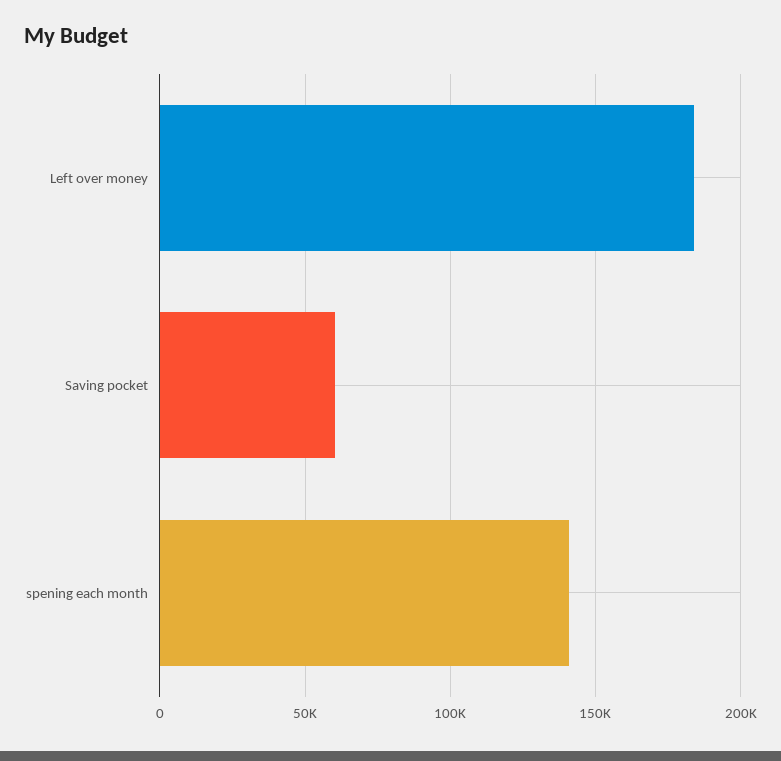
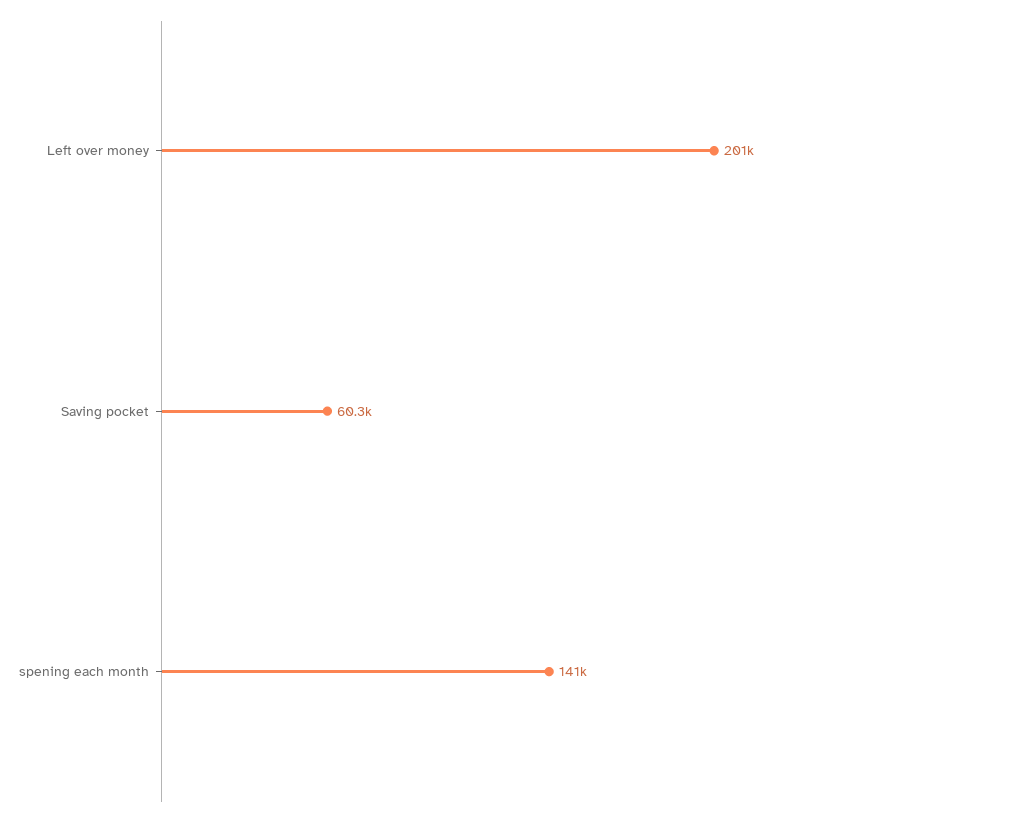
  {
-   "Left over money": 185000,
+   "Left over money": 201000,
    "Saving pocket": 60300,
    "spening each month": 141000
  }

